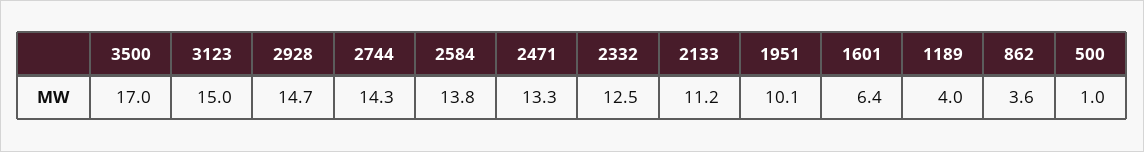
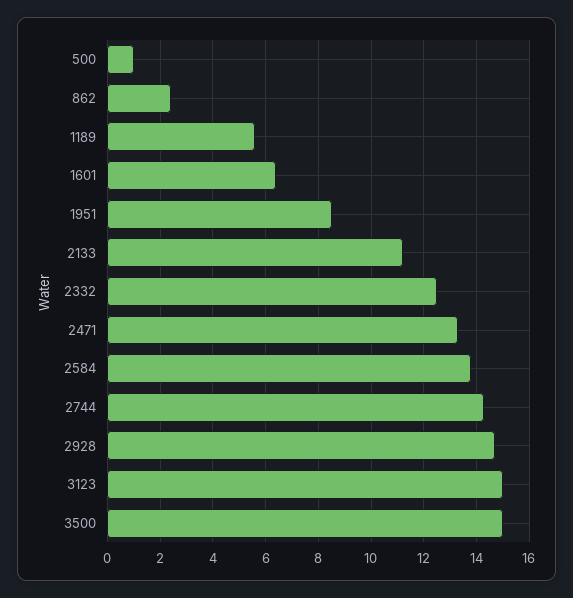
  {
-   "3500": 17,
+   "3500": 15,
    "3123": 15,
    "2928": 14.7,
    "2744": 14.3,
    "2584": 13.8,
    "2471": 13.3,
    "2332": 12.5,
    "2133": 11.2,
-   "1951": 10.1,
+   "1951": 8.5,
    "1601": 6.4,
-   "1189": 4,
+   "1189": 5.5,
-   "862": 3.6,
+   "862": 2.5,
    "500": 1
  }

